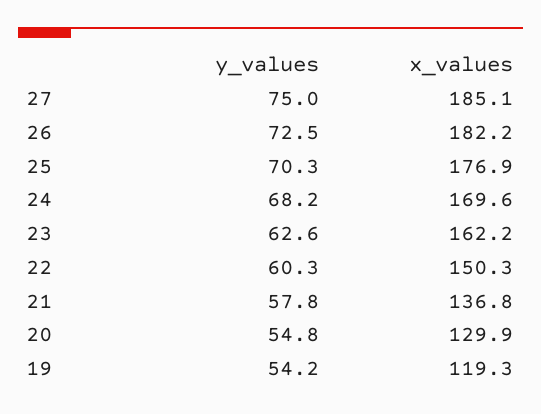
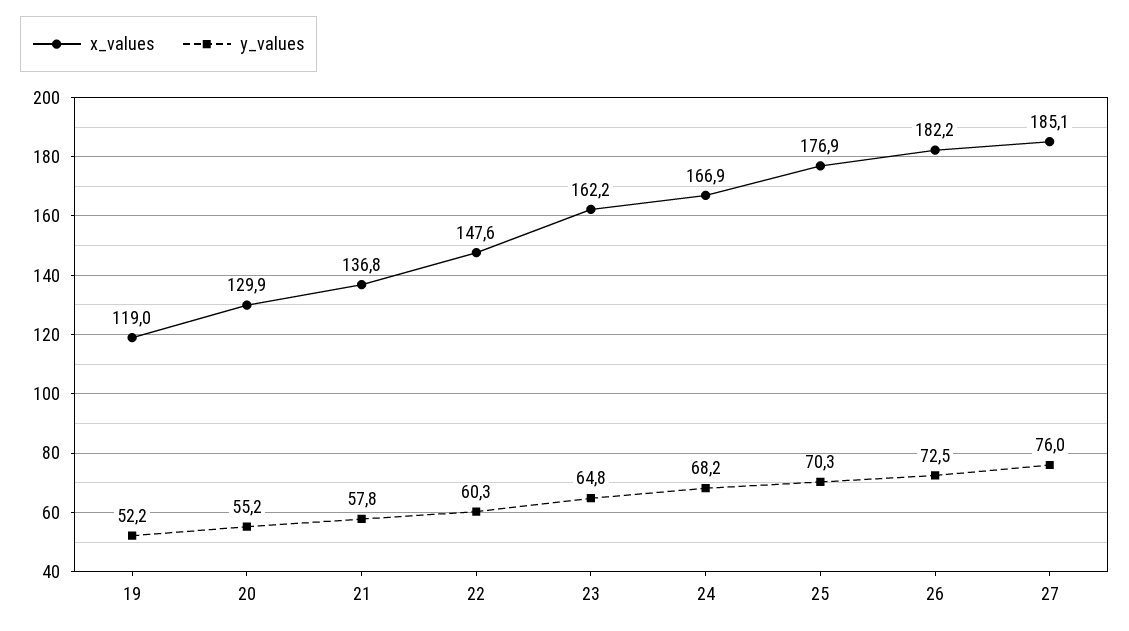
  {
    "y_values": {
-     "27": 75,
+     "27": 76,
      "26": 72.5,
      "25": 70.3,
      "24": 68.2,
-     "23": 62.6,
+     "23": 64.8,
      "22": 60.3,
      "21": 57.8,
-     "20": 54.8,
+     "20": 55.2,
-     "19": 54.2
+     "19": 52.2
    },
    "x_values": {
      "27": 185.1,
      "26": 182.2,
      "25": 176.9,
-     "24": 169.6,
+     "24": 166.9,
      "23": 162.2,
-     "22": 150.3,
+     "22": 147.6,
      "21": 136.8,
      "20": 129.9,
-     "19": 119.3
+     "19": 119
    }
  }

